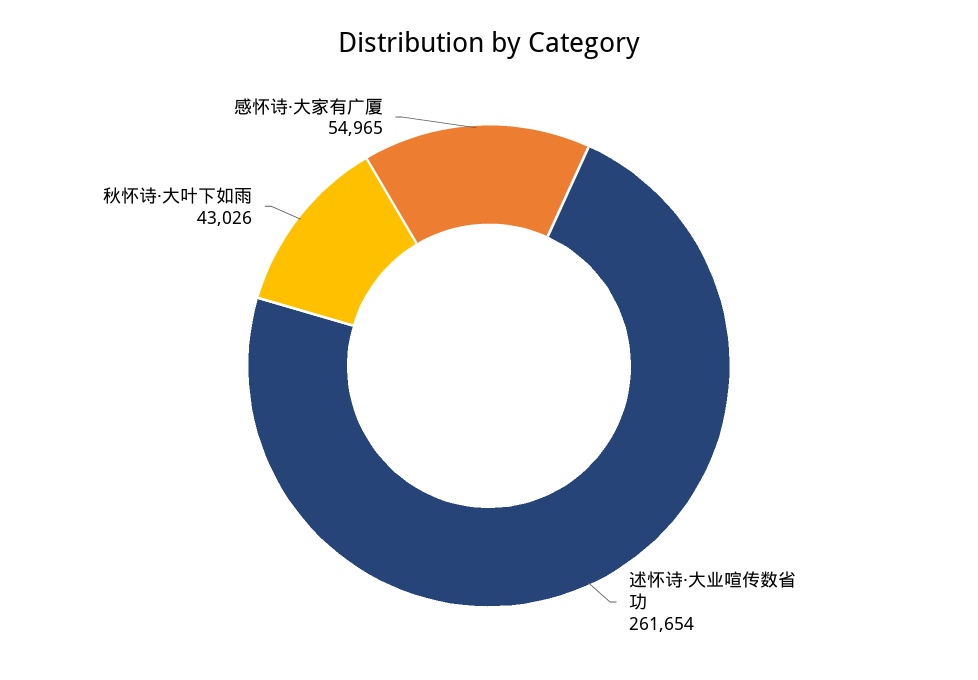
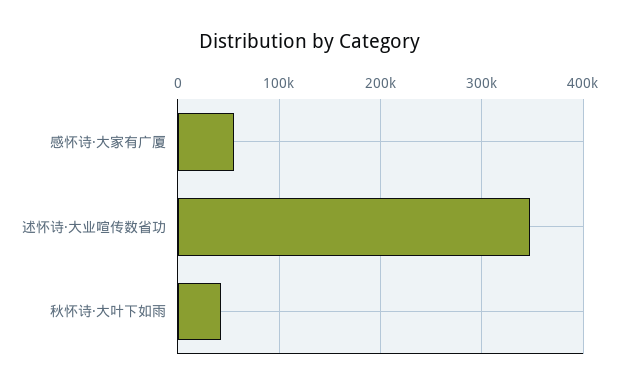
  {
-   "述怀诗·大业喧传数省功": 261654,
+   "述怀诗·大业喧传数省功": 350000,
    "秋怀诗·大叶下如雨": 43026,
    "感怀诗·大家有广厦": 54965
  }

